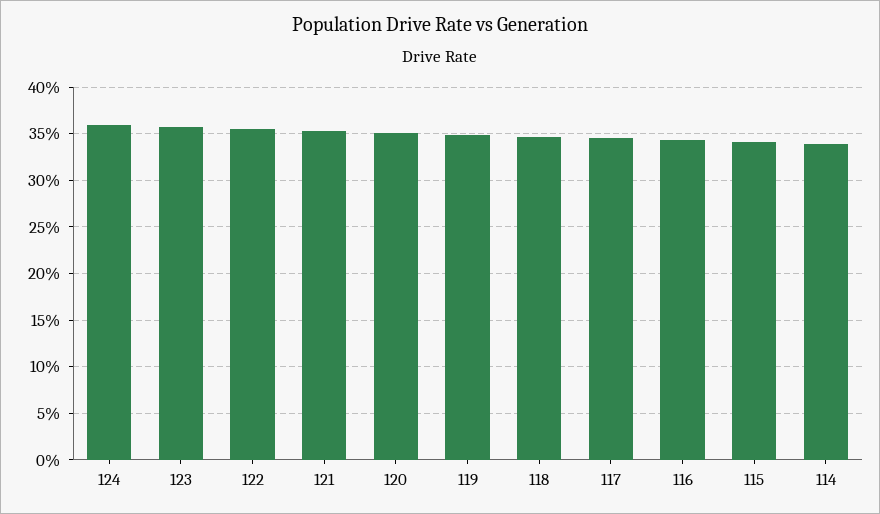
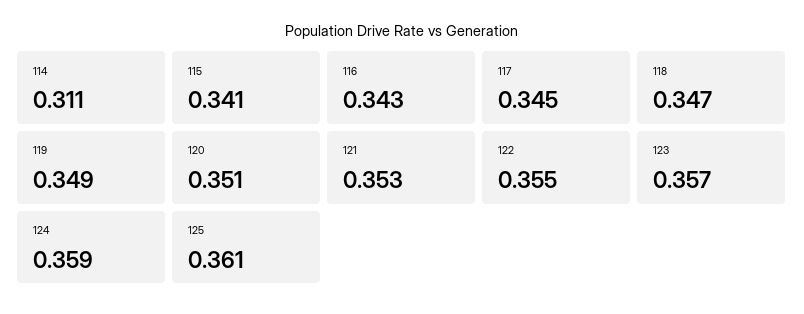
  {
    "124": 0.359,
    "123": 0.357,
    "122": 0.355,
    "121": 0.353,
    "120": 0.351,
    "119": 0.349,
    "118": 0.347,
    "117": 0.345,
    "116": 0.343,
    "115": 0.341,
-   "114": 0.34
+   "114": 0.311,
+   "125": 0.361
  }

